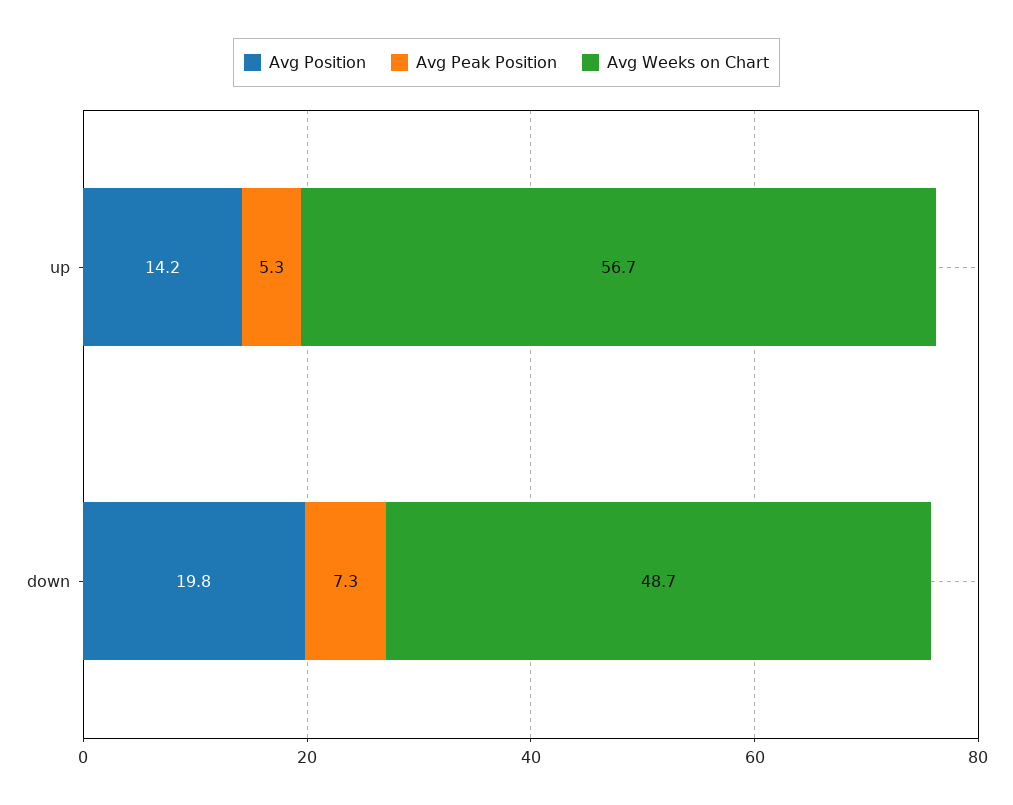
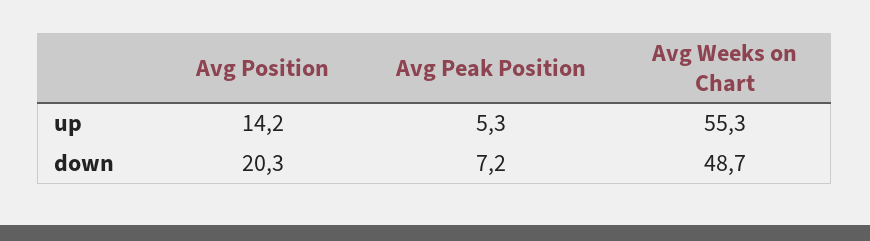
  {
    "Avg Position": {
      "up": 14.2,
-     "down": 19.8
+     "down": 20.3
    },
    "Avg Peak Position": {
      "up": 5.3,
-     "down": 7.3
+     "down": 7.2
    },
    "Avg Weeks on Chart": {
-     "up": 56.7,
+     "up": 55.3,
      "down": 48.7
    }
  }

